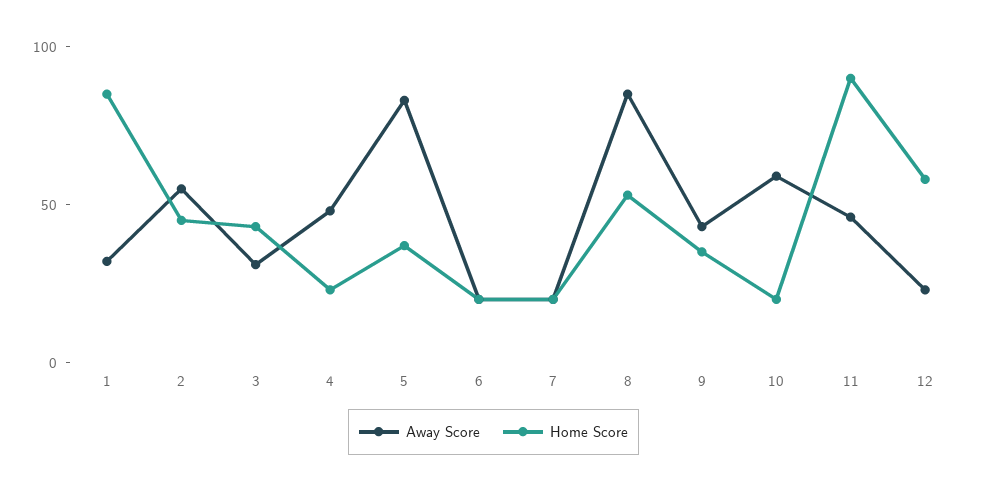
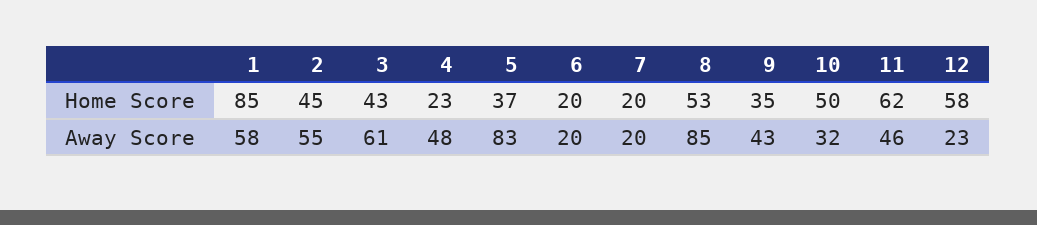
  {
    "Away Score": {
-     "1": 30,
+     "1": 58,
      "2": 55,
-     "3": 30,
+     "3": 61,
      "4": 48,
      "5": 83,
      "6": 20,
      "7": 20,
      "8": 85,
      "9": 43,
-     "10": 60,
+     "10": 32,
      "11": 46,
      "12": 23
    },
    "Home Score": {
      "1": 85,
      "2": 45,
      "3": 43,
      "4": 23,
      "5": 37,
      "6": 20,
      "7": 20,
      "8": 53,
      "9": 35,
-     "10": 20,
+     "10": 50,
-     "11": 90,
+     "11": 62,
      "12": 58
    }
  }

